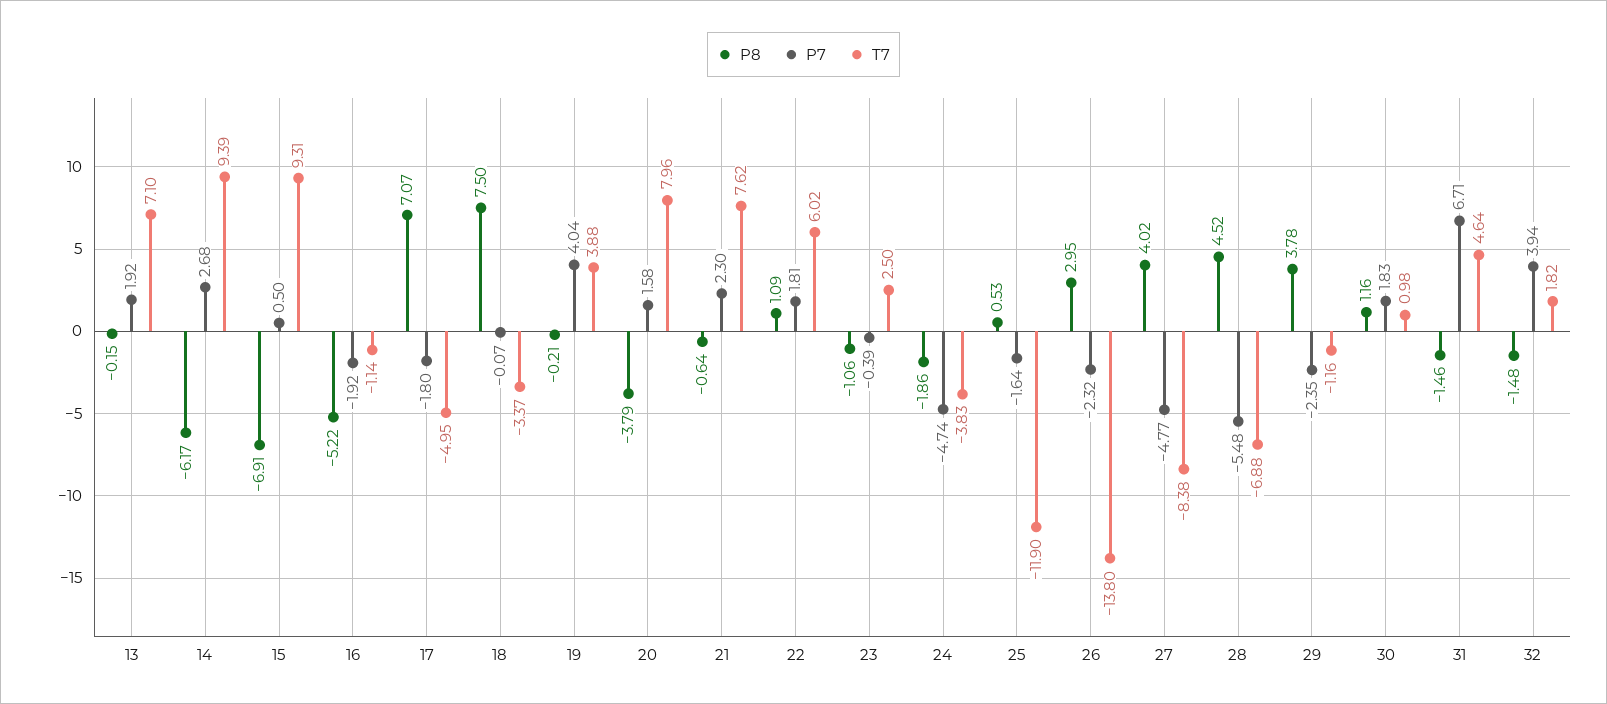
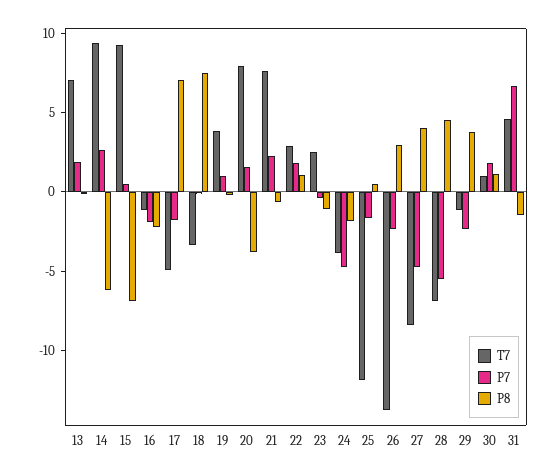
  {
    "P8": {
      "13": -0.15,
      "14": -6.17,
      "15": -6.91,
-     "16": -5.22,
+     "16": -2,
      "17": 7.07,
      "18": 7.5,
      "19": -0.21,
      "20": -3.79,
      "21": -0.64,
      "22": 1.09,
      "23": -1.06,
      "24": -1.86,
      "25": 0.53,
      "26": 2.95,
      "27": 4.02,
      "28": 4.52,
      "29": 3.78,
      "30": 1.16,
-     "31": -1.46,
+     "31": -1.46
-     "32": -1.48
    },
    "P7": {
      "13": 1.92,
      "14": 2.68,
      "15": 0.5,
      "16": -1.92,
      "17": -1.8,
      "18": -0.07,
-     "19": 4.04,
+     "19": 1,
      "20": 1.58,
      "21": 2.3,
      "22": 1.81,
      "23": -0.39,
      "24": -4.74,
      "25": -1.64,
      "26": -2.32,
      "27": -4.77,
      "28": -5.48,
      "29": -2.35,
      "30": 1.83,
-     "31": 6.71,
+     "31": 6.71
-     "32": 3.94
    },
    "T7": {
      "13": 7.1,
      "14": 9.39,
      "15": 9.31,
      "16": -1.14,
      "17": -4.95,
      "18": -3.37,
      "19": 3.88,
      "20": 7.96,
      "21": 7.62,
-     "22": 6.02,
+     "22": 3,
      "23": 2.5,
      "24": -3.83,
      "25": -11.9,
      "26": -13.8,
      "27": -8.38,
      "28": -6.88,
      "29": -1.16,
      "30": 0.98,
-     "31": 4.64,
+     "31": 4.64
-     "32": 1.82
    }
  }

